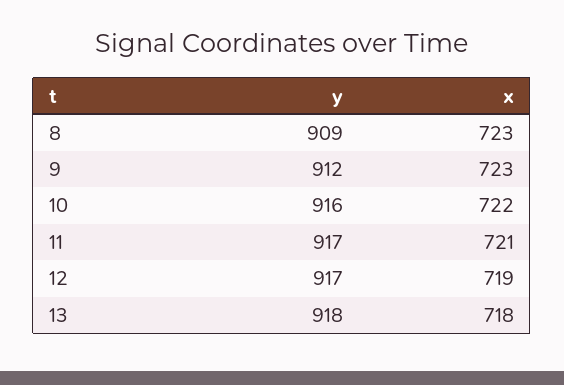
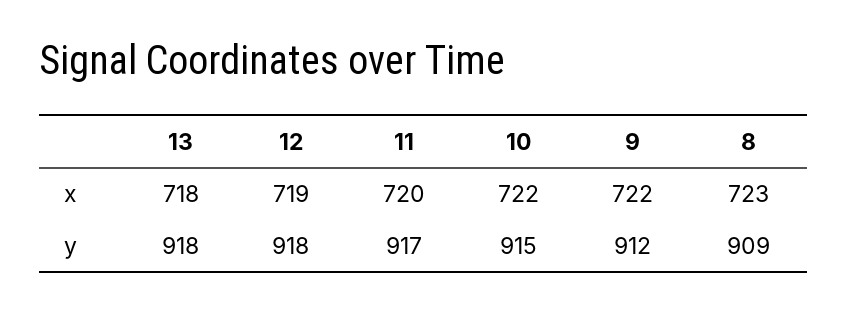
  {
    "y": {
      "8": 909,
      "9": 912,
-     "10": 916,
+     "10": 915,
      "11": 917,
-     "12": 917,
+     "12": 918,
      "13": 918
    },
    "x": {
      "8": 723,
-     "9": 723,
+     "9": 722,
      "10": 722,
-     "11": 721,
+     "11": 720,
      "12": 719,
      "13": 718
    }
  }

